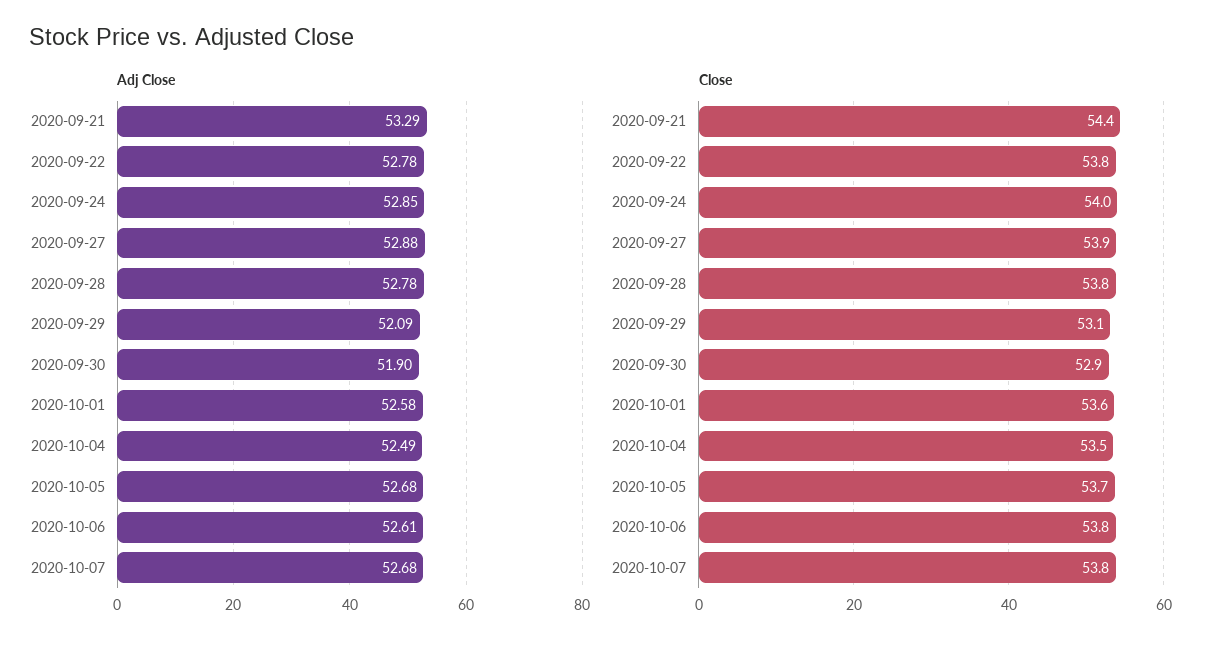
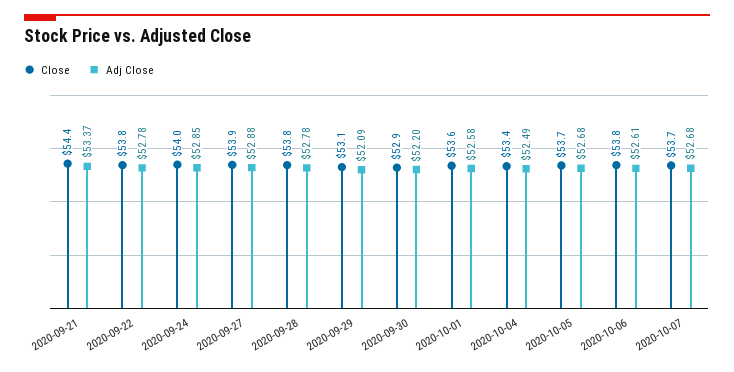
  {
    "Adj Close": {
-     "2020-09-21": 53.29,
+     "2020-09-21": 53.37,
      "2020-09-22": 52.78,
      "2020-09-24": 52.85,
      "2020-09-27": 52.88,
      "2020-09-28": 52.78,
      "2020-09-29": 52.09,
-     "2020-09-30": 51.9,
+     "2020-09-30": 52.2,
      "2020-10-01": 52.58,
      "2020-10-04": 52.49,
      "2020-10-05": 52.68,
      "2020-10-06": 52.61,
      "2020-10-07": 52.68
    },
    "Close": {
      "2020-09-21": 54.4,
      "2020-09-22": 53.8,
      "2020-09-24": 54,
      "2020-09-27": 53.9,
      "2020-09-28": 53.8,
      "2020-09-29": 53.1,
      "2020-09-30": 52.9,
      "2020-10-01": 53.6,
-     "2020-10-04": 53.5,
+     "2020-10-04": 53.4,
      "2020-10-05": 53.7,
      "2020-10-06": 53.8,
-     "2020-10-07": 53.8
+     "2020-10-07": 53.7
    }
  }

